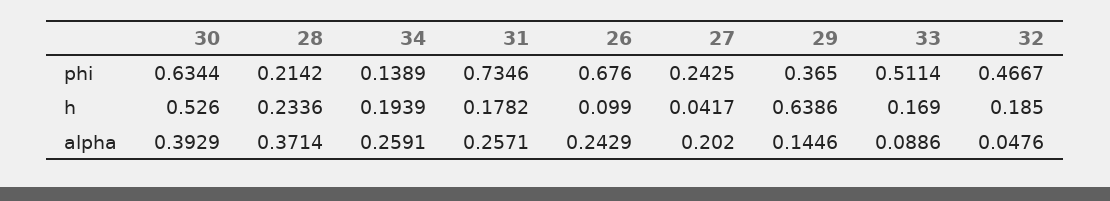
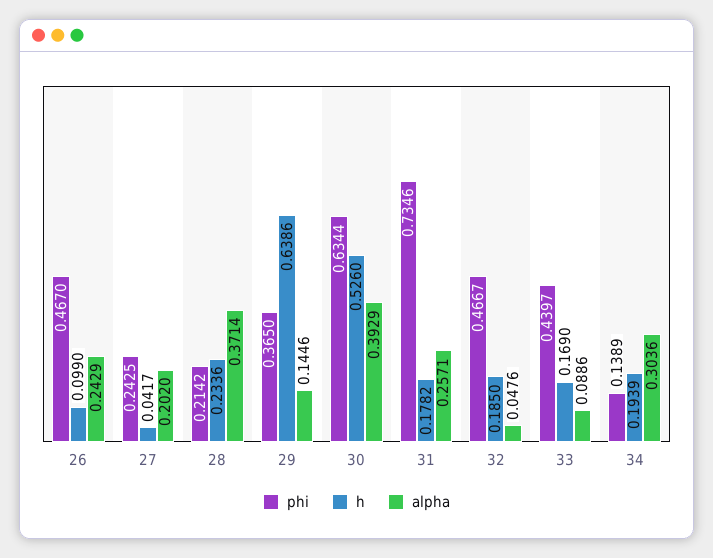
  {
    "phi": {
      "30": 0.6344,
      "28": 0.2142,
      "34": 0.1389,
      "31": 0.7346,
-     "26": 0.676,
+     "26": 0.467,
      "27": 0.2425,
      "29": 0.365,
-     "33": 0.5114,
+     "33": 0.4397,
      "32": 0.4667
    },
    "h": {
      "30": 0.526,
      "28": 0.2336,
      "34": 0.1939,
      "31": 0.1782,
      "26": 0.099,
      "27": 0.0417,
      "29": 0.6386,
      "33": 0.169,
      "32": 0.185
    },
    "alpha": {
      "30": 0.3929,
      "28": 0.3714,
-     "34": 0.2591,
+     "34": 0.3036,
      "31": 0.2571,
      "26": 0.2429,
      "27": 0.202,
      "29": 0.1446,
      "33": 0.0886,
      "32": 0.0476
    }
  }

